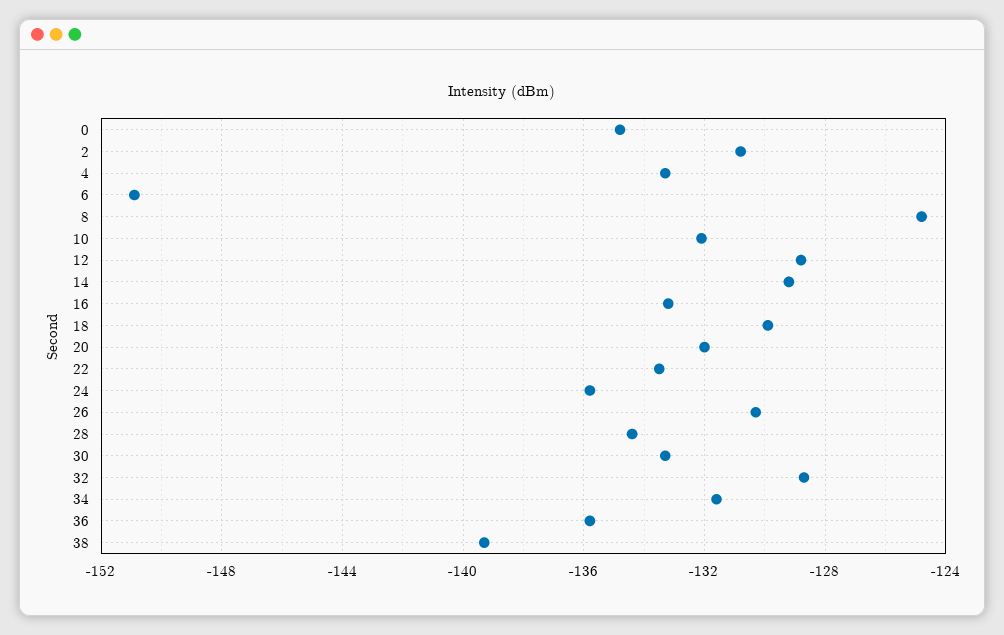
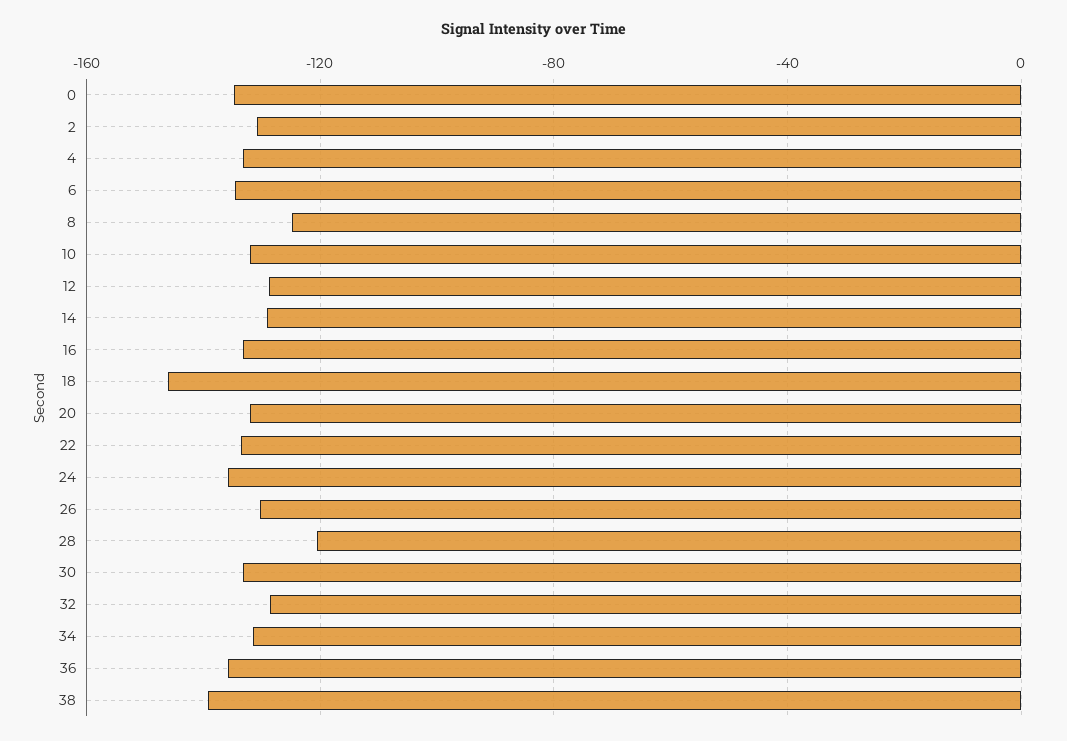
  {
    "0": -135,
    "2": -131,
    "4": -133.5,
-   "6": -151,
+   "6": -135,
    "8": -125,
    "10": -132,
    "12": -129,
    "14": -129,
    "16": -133,
-   "18": -130,
+   "18": -145,
    "20": -132,
    "22": -133.5,
    "24": -136,
    "26": -130.5,
-   "28": -134.5,
+   "28": -120,
    "30": -133.5,
    "32": -128.5,
    "34": -131.5,
    "36": -136,
    "38": -139.5
  }

